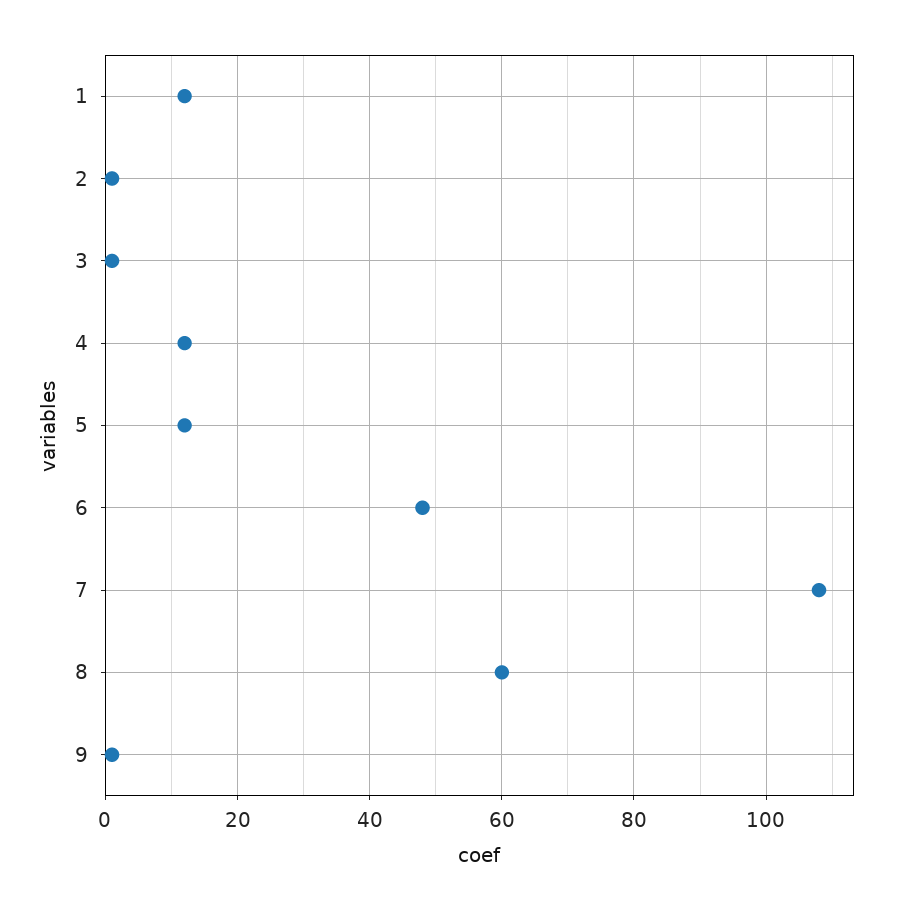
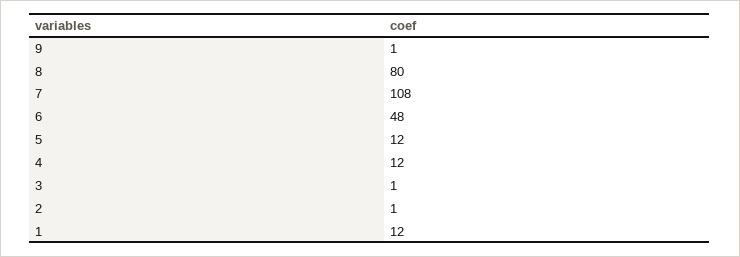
  {
    "1": 12,
    "2": 1,
    "3": 1,
    "4": 12,
    "5": 12,
    "6": 48,
    "7": 108,
-   "8": 60,
+   "8": 80,
    "9": 1
  }

